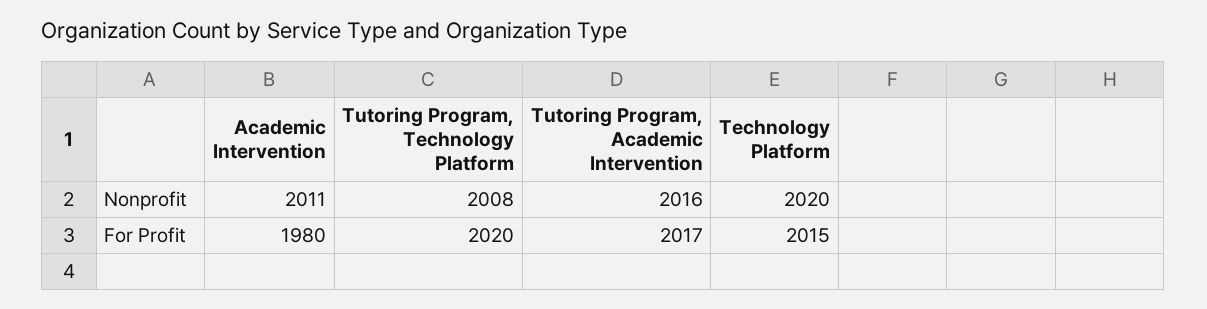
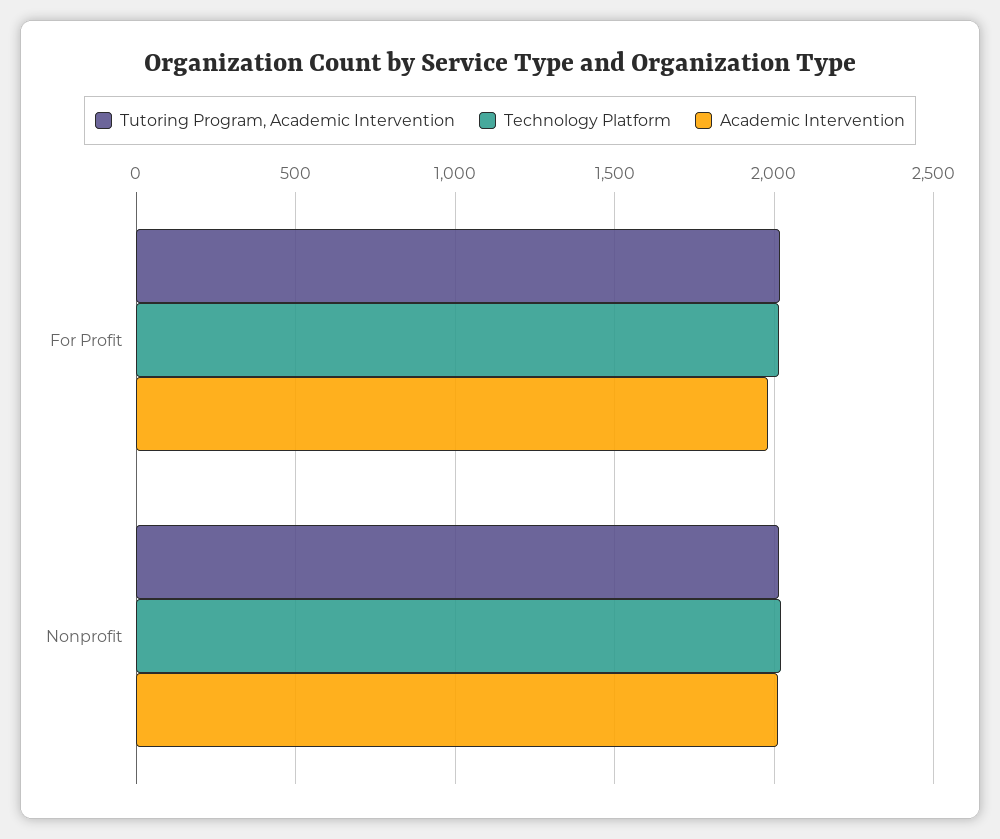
  {
    "Academic Intervention": {
      "Nonprofit": 2011,
      "For Profit": 1980
    },
-   "Tutoring Program, Technology Platform": {
-     "Nonprofit": 2008,
-     "For Profit": 2020
-   },
    "Tutoring Program, Academic Intervention": {
      "Nonprofit": 2016,
      "For Profit": 2017
    },
    "Technology Platform": {
      "Nonprofit": 2020,
      "For Profit": 2015
    }
  }

